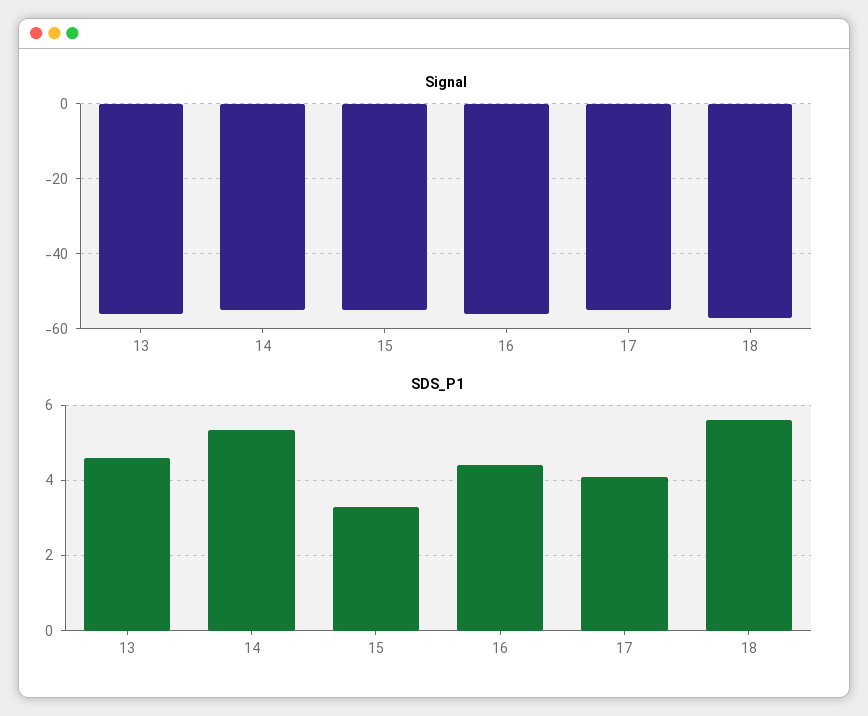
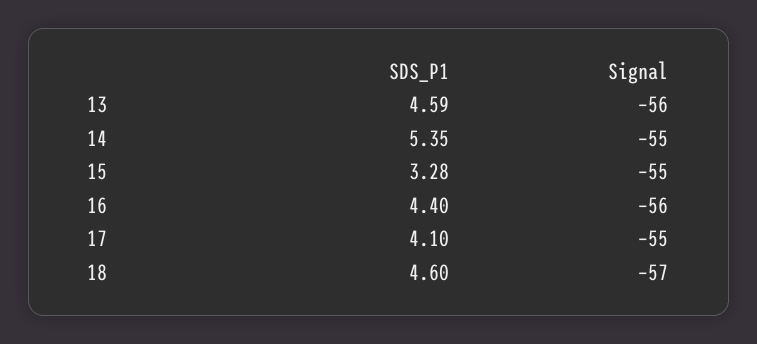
  {
    "Signal": {
      "13": -56,
      "14": -55,
      "15": -55,
      "16": -56,
      "17": -55,
      "18": -57
    },
    "SDS_P1": {
      "13": 4.59,
      "14": 5.35,
      "15": 3.28,
      "16": 4.4,
      "17": 4.1,
-     "18": 5.6
+     "18": 4.6
    }
  }

